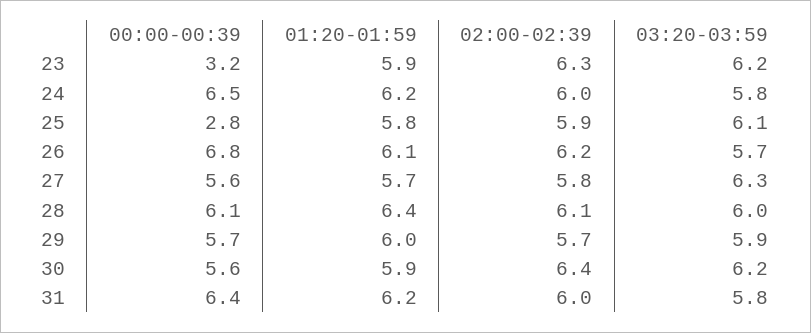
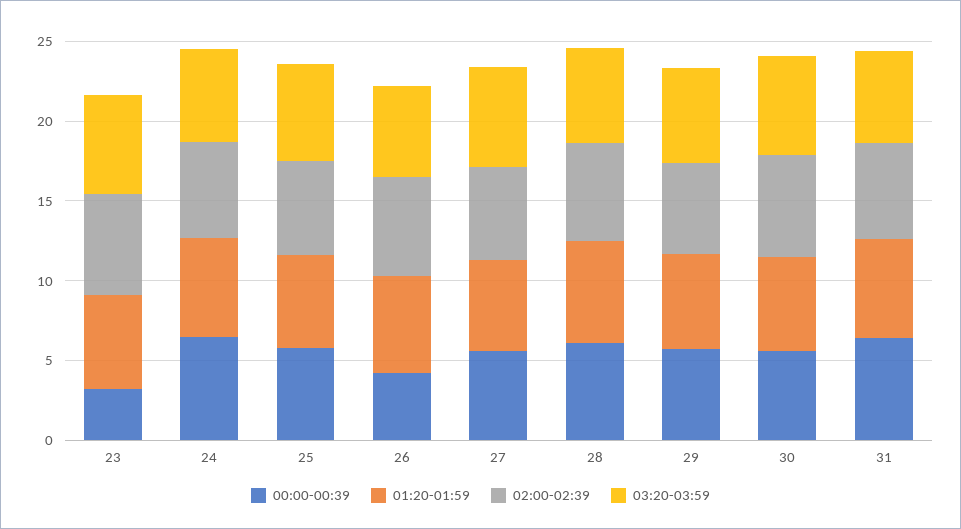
  {
    "00:00-00:39": {
      "23": 3.2,
      "24": 6.5,
-     "25": 2.8,
+     "25": 6,
-     "26": 6.8,
+     "26": 4,
      "27": 5.6,
      "28": 6.1,
      "29": 5.7,
      "30": 5.6,
      "31": 6.4
    },
    "01:20-01:59": {
      "23": 5.9,
      "24": 6.2,
      "25": 5.8,
      "26": 6.1,
      "27": 5.7,
      "28": 6.4,
      "29": 6,
      "30": 5.9,
      "31": 6.2
    },
    "02:00-02:39": {
      "23": 6.3,
      "24": 6,
      "25": 5.9,
      "26": 6.2,
      "27": 5.8,
      "28": 6.1,
      "29": 5.7,
      "30": 6.4,
      "31": 6
    },
    "03:20-03:59": {
      "23": 6.2,
      "24": 5.8,
      "25": 6.1,
      "26": 5.7,
      "27": 6.3,
      "28": 6,
      "29": 5.9,
      "30": 6.2,
      "31": 5.8
    }
  }

